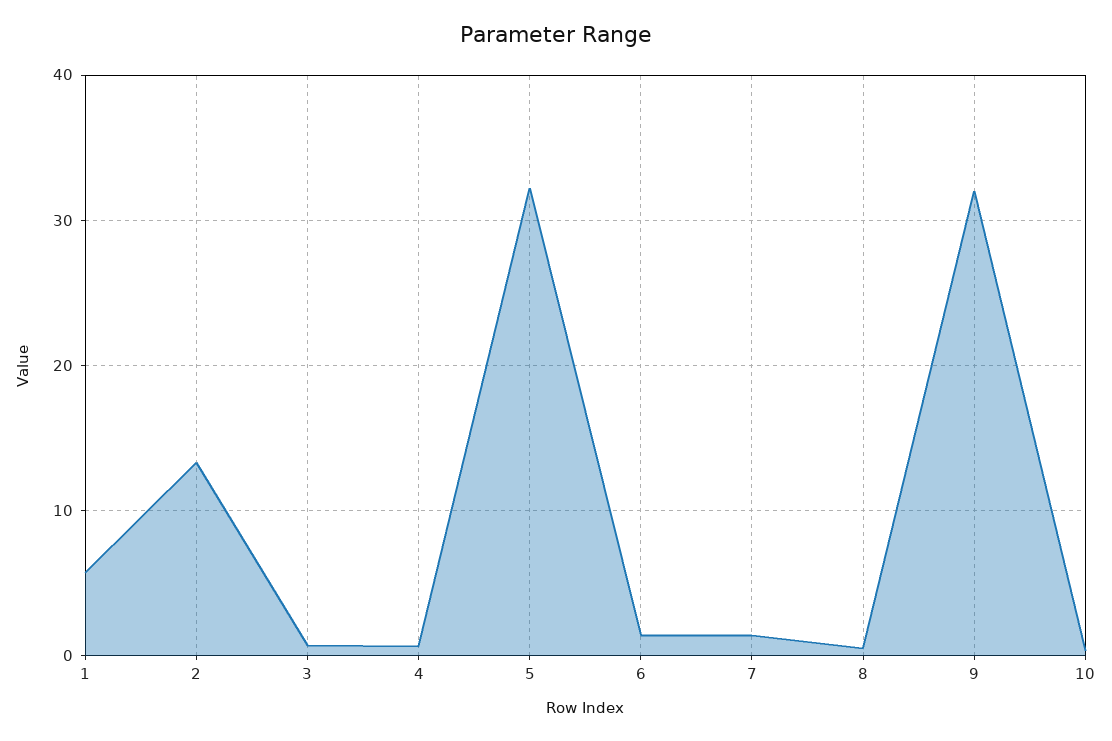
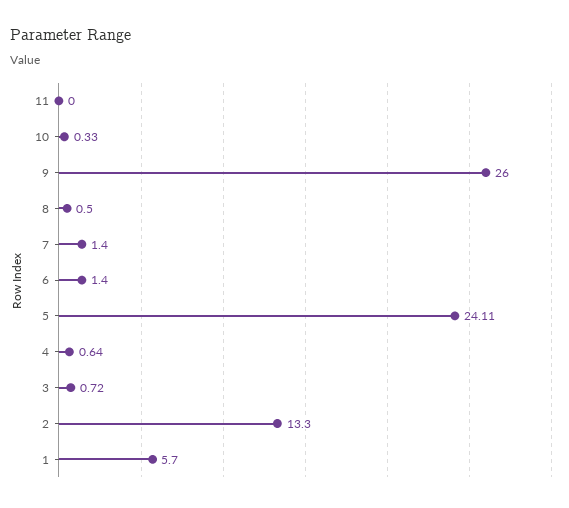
  {
    "1": 5.7,
    "2": 13.3,
    "3": 0.72,
    "4": 0.64,
-   "5": 32,
+   "5": 24.11,
    "6": 1.4,
    "7": 1.4,
    "8": 0.5,
-   "9": 32,
+   "9": 26,
-   "10": 0.33
+   "10": 0.33,
+   "11": 0
  }

